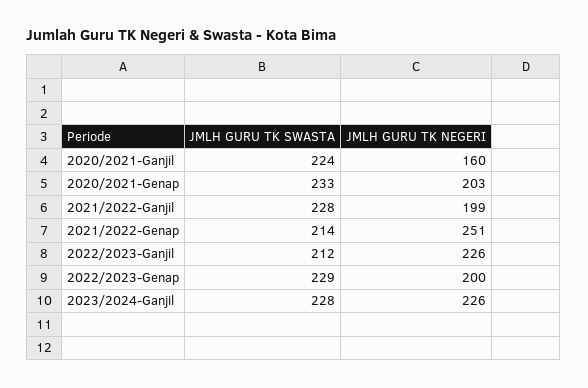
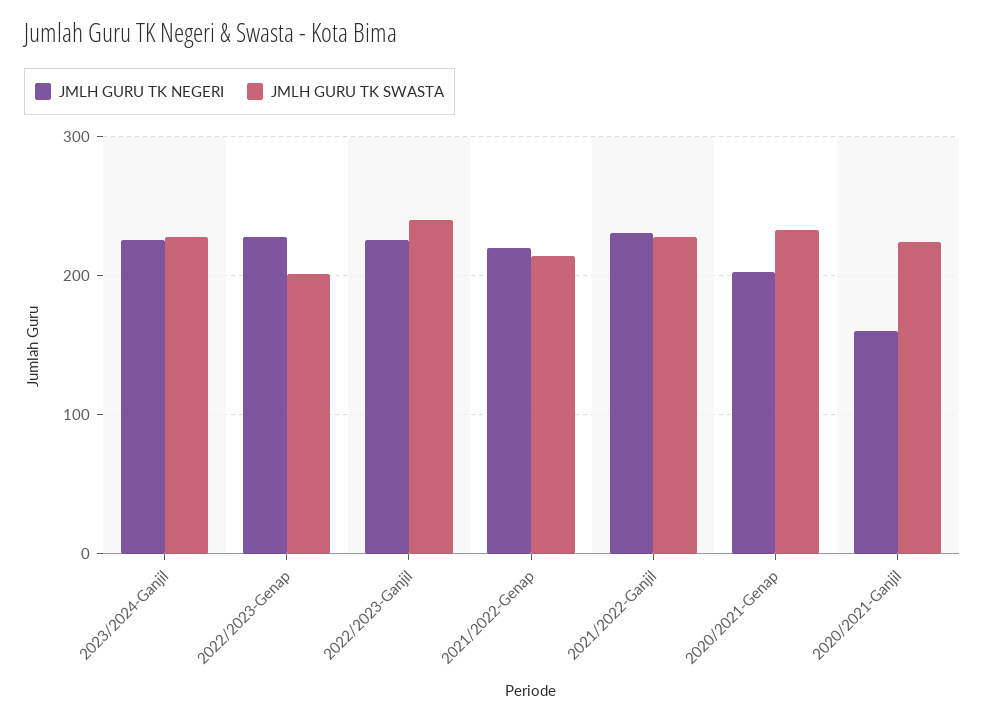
  {
    "JMLH GURU TK SWASTA": {
      "2020/2021-Ganjil": 224,
      "2020/2021-Genap": 233,
      "2021/2022-Ganjil": 228,
      "2021/2022-Genap": 214,
-     "2022/2023-Ganjil": 212,
+     "2022/2023-Ganjil": 240,
-     "2022/2023-Genap": 229,
+     "2022/2023-Genap": 200,
      "2023/2024-Ganjil": 228
    },
    "JMLH GURU TK NEGERI": {
      "2020/2021-Ganjil": 160,
      "2020/2021-Genap": 203,
-     "2021/2022-Ganjil": 199,
+     "2021/2022-Ganjil": 230,
-     "2021/2022-Genap": 251,
+     "2021/2022-Genap": 220,
      "2022/2023-Ganjil": 226,
-     "2022/2023-Genap": 200,
+     "2022/2023-Genap": 230,
      "2023/2024-Ganjil": 226
    }
  }

